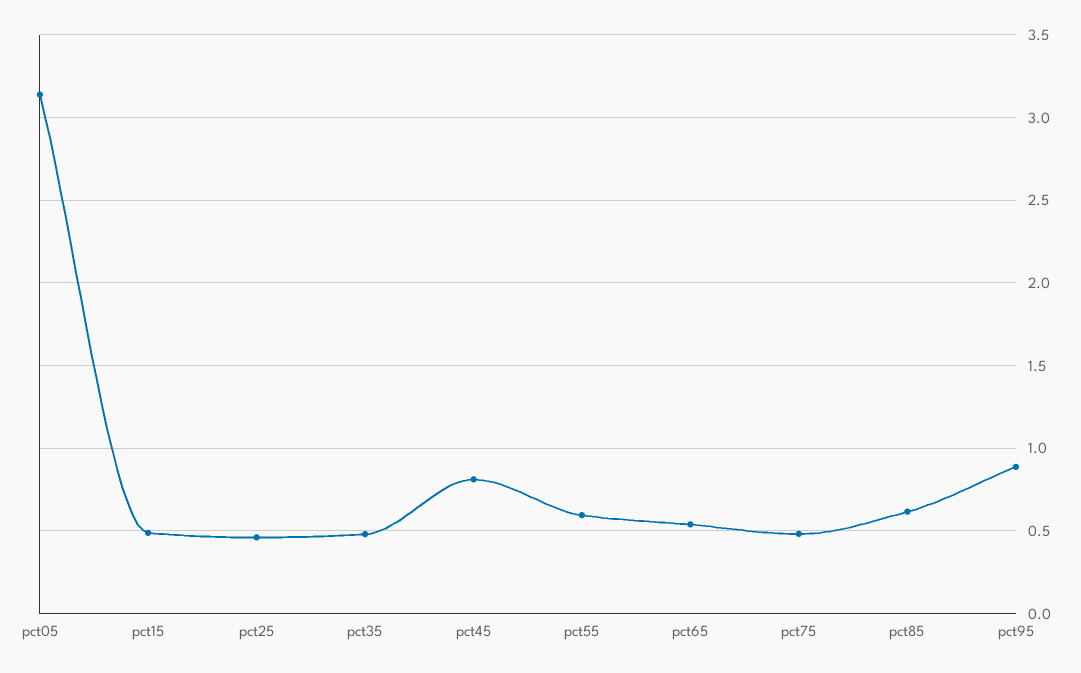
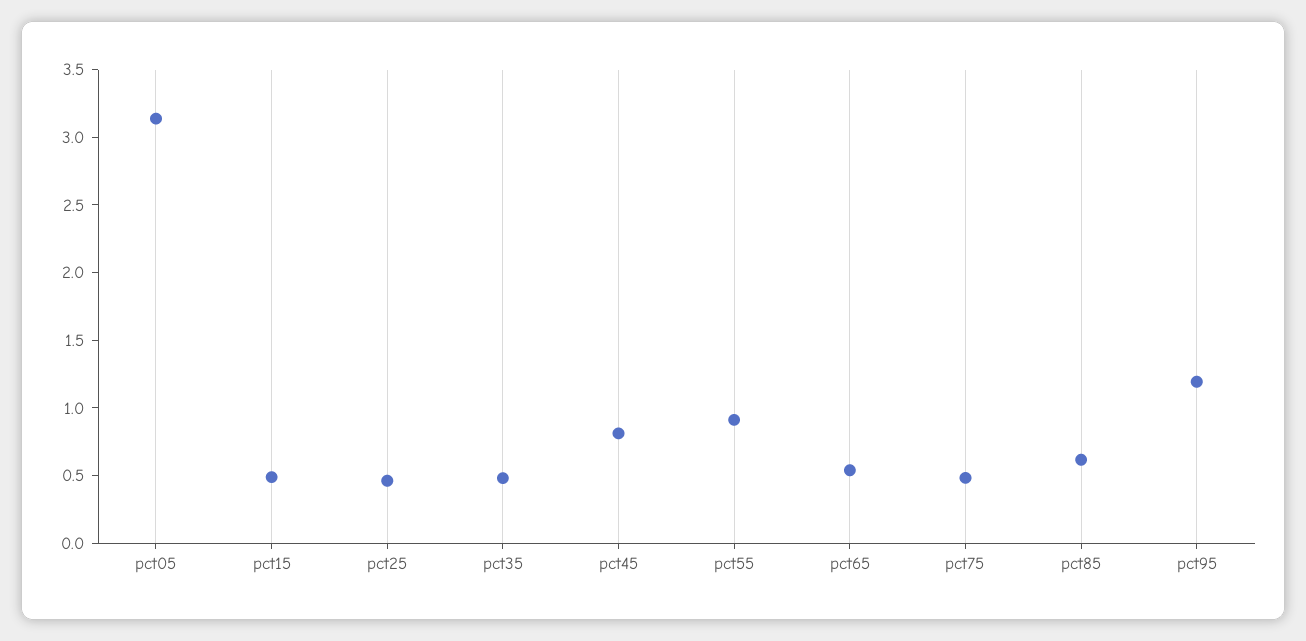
  {
    "pct05": 3.15,
    "pct15": 0.5,
    "pct25": 0.45,
    "pct35": 0.5,
    "pct45": 0.8,
-   "pct55": 0.6,
+   "pct55": 0.9,
    "pct65": 0.55,
    "pct75": 0.5,
    "pct85": 0.6,
-   "pct95": 0.9
+   "pct95": 1.2
  }

